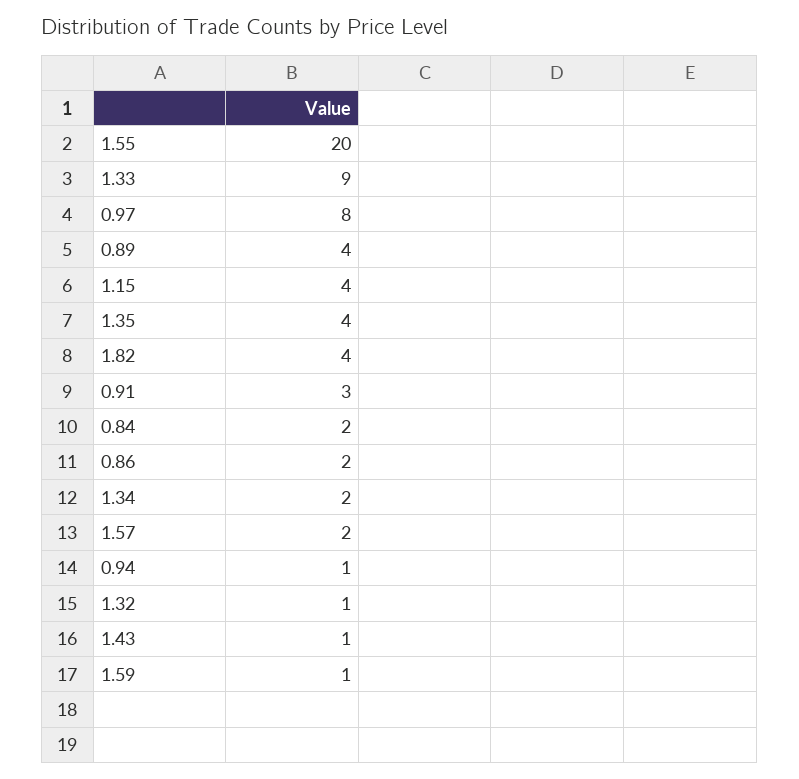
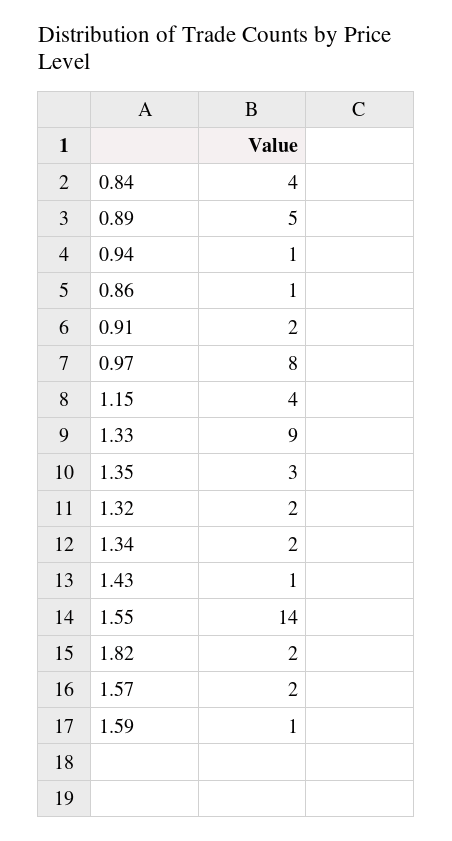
  {
-   "1.55": 20,
+   "1.55": 14,
    "1.33": 9,
    "0.97": 8,
-   "0.89": 4,
+   "0.89": 5,
    "1.15": 4,
-   "1.35": 4,
+   "1.35": 3,
-   "1.82": 4,
+   "1.82": 2,
-   "0.91": 3,
+   "0.91": 2,
-   "0.84": 2,
+   "0.84": 4,
-   "0.86": 2,
+   "0.86": 1,
    "1.34": 2,
    "1.57": 2,
    "0.94": 1,
-   "1.32": 1,
+   "1.32": 2,
    "1.43": 1,
    "1.59": 1
  }

